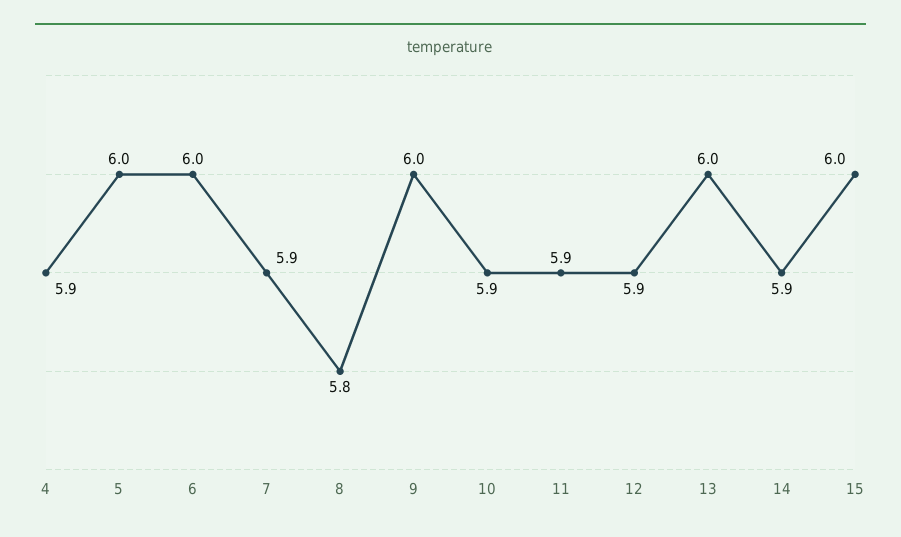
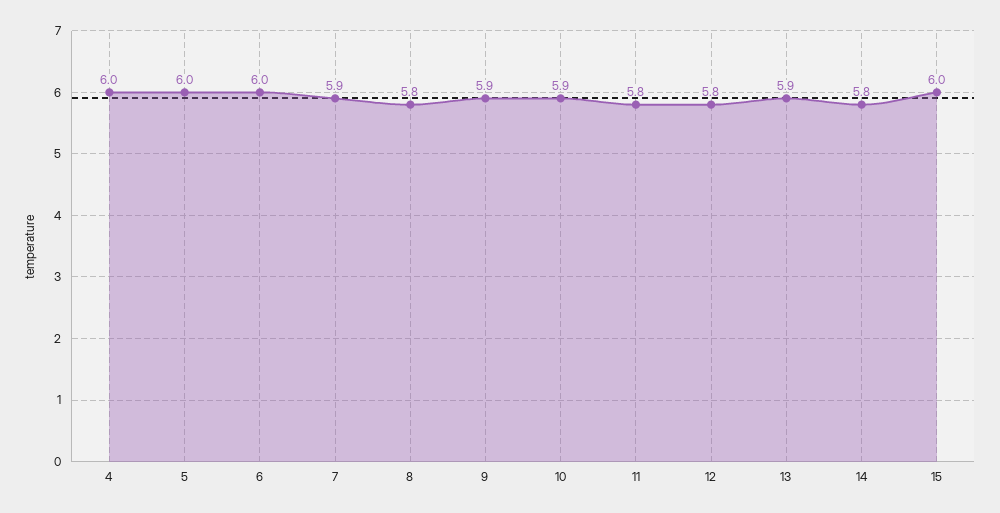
  {
-   "4": 5.9,
+   "4": 6,
    "5": 6,
    "6": 6,
    "7": 5.9,
    "8": 5.8,
-   "9": 6,
+   "9": 5.9,
    "10": 5.9,
-   "11": 5.9,
+   "11": 5.8,
-   "12": 5.9,
+   "12": 5.8,
-   "13": 6,
+   "13": 5.9,
-   "14": 5.9,
+   "14": 5.8,
    "15": 6
  }

